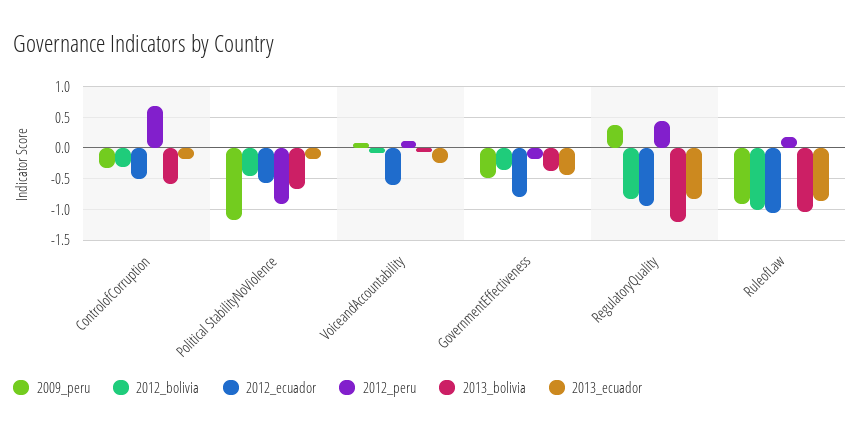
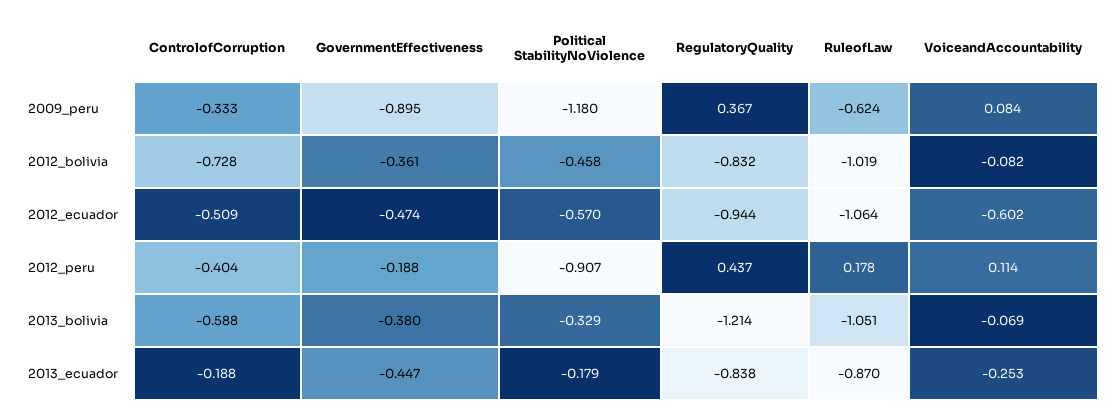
  {
    "2009_peru": {
      "ControlofCorruption": -0.333,
      "Political StabilityNoViolence": -1.18,
      "VoiceandAccountability": 0.084,
-     "GovernmentEffectiveness": -0.5,
+     "GovernmentEffectiveness": -0.895,
      "RegulatoryQuality": 0.367,
-     "RuleofLaw": -0.9
+     "RuleofLaw": -0.624
    },
    "2012_bolivia": {
-     "ControlofCorruption": -0.3,
+     "ControlofCorruption": -0.728,
      "Political StabilityNoViolence": -0.458,
      "VoiceandAccountability": -0.082,
      "GovernmentEffectiveness": -0.361,
      "RegulatoryQuality": -0.832,
      "RuleofLaw": -1.019
    },
    "2012_ecuador": {
      "ControlofCorruption": -0.509,
      "Political StabilityNoViolence": -0.57,
      "VoiceandAccountability": -0.602,
-     "GovernmentEffectiveness": -0.8,
+     "GovernmentEffectiveness": -0.474,
      "RegulatoryQuality": -0.944,
      "RuleofLaw": -1.064
    },
    "2012_peru": {
-     "ControlofCorruption": 0.7,
+     "ControlofCorruption": -0.404,
      "Political StabilityNoViolence": -0.907,
      "VoiceandAccountability": 0.114,
      "GovernmentEffectiveness": -0.188,
      "RegulatoryQuality": 0.437,
      "RuleofLaw": 0.178
    },
    "2013_bolivia": {
      "ControlofCorruption": -0.588,
-     "Political StabilityNoViolence": -0.7,
+     "Political StabilityNoViolence": -0.329,
      "VoiceandAccountability": -0.069,
      "GovernmentEffectiveness": -0.38,
      "RegulatoryQuality": -1.214,
      "RuleofLaw": -1.051
    },
    "2013_ecuador": {
      "ControlofCorruption": -0.188,
      "Political StabilityNoViolence": -0.179,
      "VoiceandAccountability": -0.253,
      "GovernmentEffectiveness": -0.447,
      "RegulatoryQuality": -0.838,
      "RuleofLaw": -0.87
    }
  }

